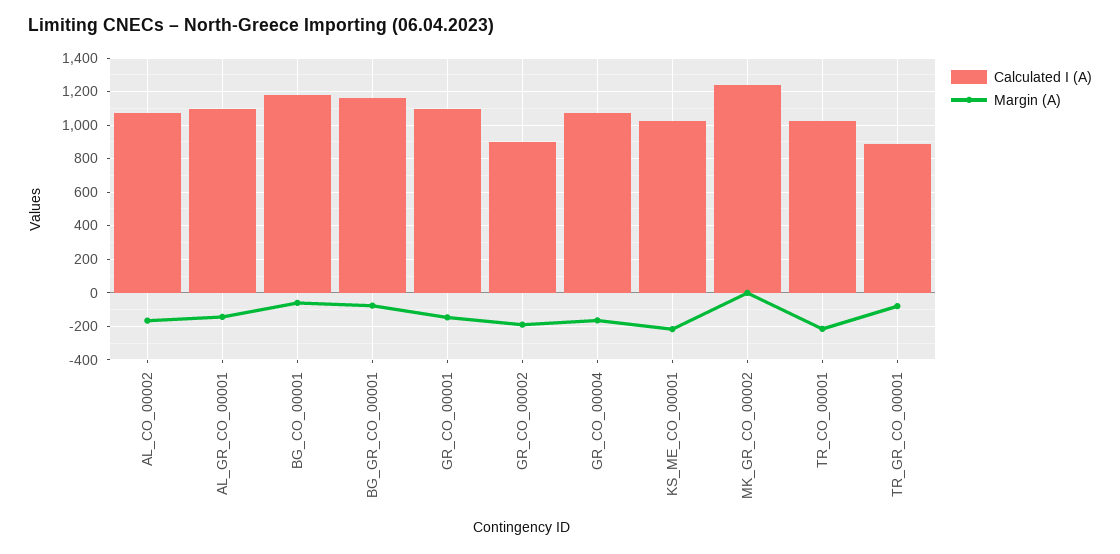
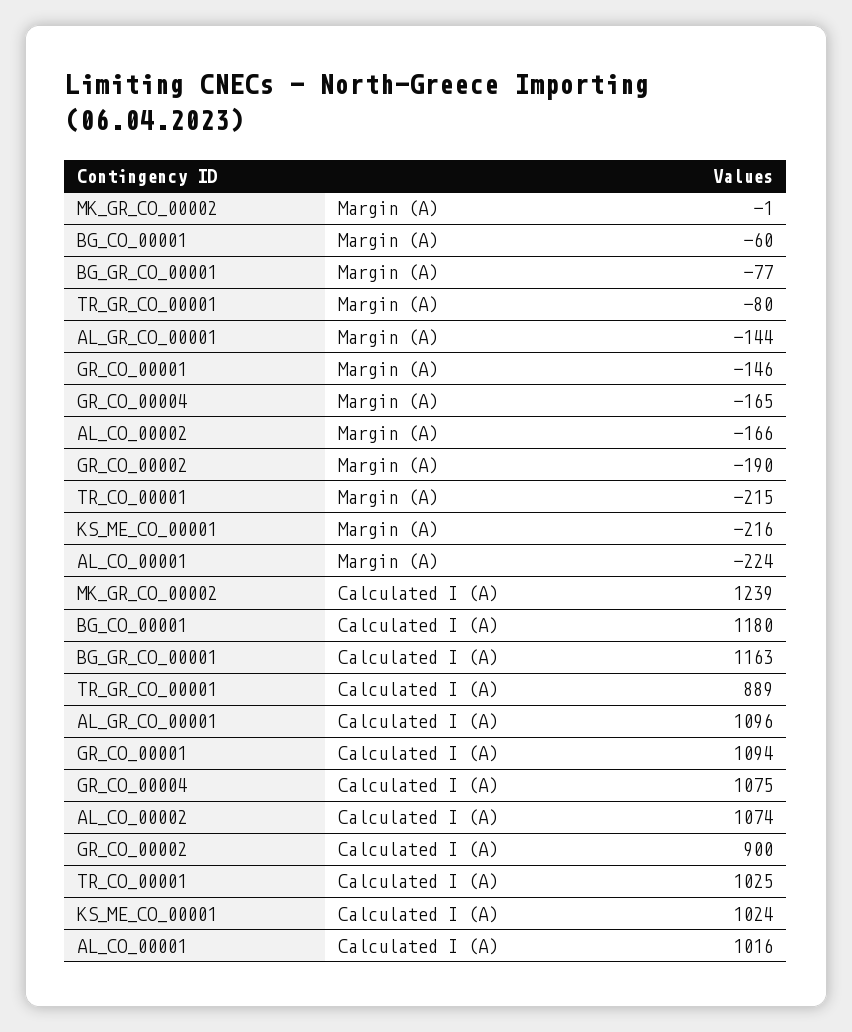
  {
    "Calculated I (A)": {
      "AL_CO_00002": 1074,
      "AL_GR_CO_00001": 1096,
      "BG_CO_00001": 1180,
      "BG_GR_CO_00001": 1163,
      "GR_CO_00001": 1094,
      "GR_CO_00002": 900,
      "GR_CO_00004": 1075,
      "KS_ME_CO_00001": 1024,
      "MK_GR_CO_00002": 1239,
      "TR_CO_00001": 1025,
-     "TR_GR_CO_00001": 889
+     "TR_GR_CO_00001": 889,
+     "AL_CO_00001": 1016
    },
    "Margin (A)": {
      "AL_CO_00002": -166,
      "AL_GR_CO_00001": -144,
      "BG_CO_00001": -60,
      "BG_GR_CO_00001": -77,
      "GR_CO_00001": -146,
      "GR_CO_00002": -190,
      "GR_CO_00004": -165,
      "KS_ME_CO_00001": -216,
      "MK_GR_CO_00002": -1,
      "TR_CO_00001": -215,
-     "TR_GR_CO_00001": -80
+     "TR_GR_CO_00001": -80,
+     "AL_CO_00001": -224
    }
  }

